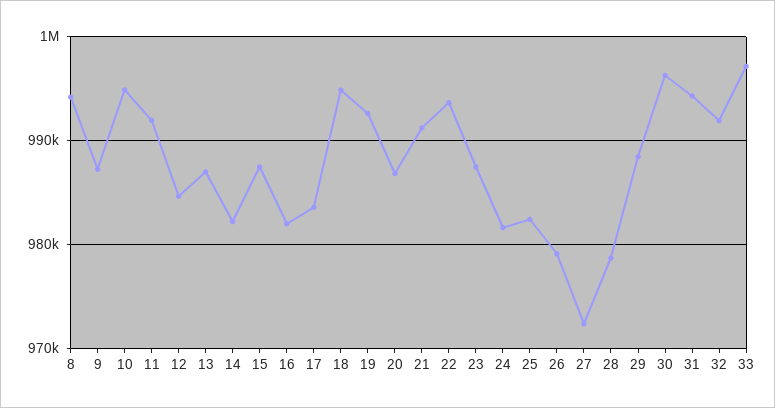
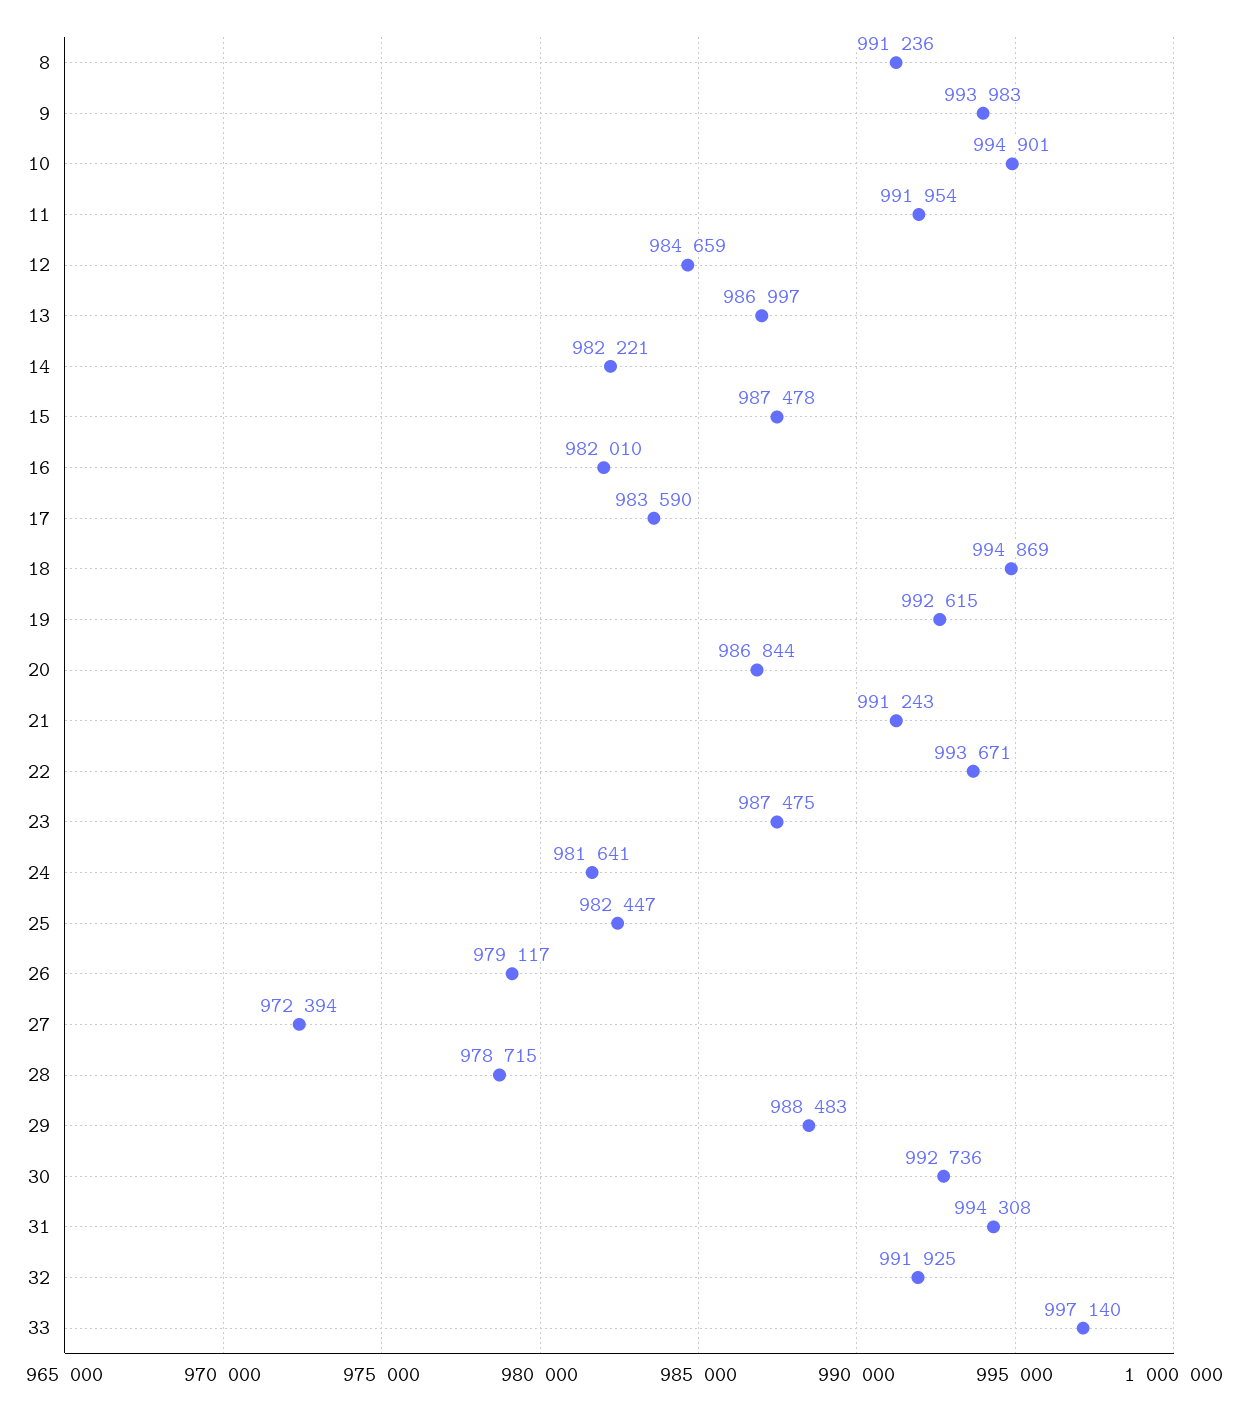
  {
-   "8": 994000,
+   "8": 991236,
-   "9": 987000,
+   "9": 993983,
    "10": 994901,
    "11": 991954,
    "12": 984659,
    "13": 986997,
    "14": 982221,
    "15": 987478,
    "16": 982010,
    "17": 983590,
    "18": 994869,
    "19": 992615,
    "20": 986844,
    "21": 991243,
    "22": 993671,
    "23": 987475,
    "24": 981641,
    "25": 982447,
    "26": 979117,
    "27": 972394,
    "28": 978715,
    "29": 988483,
-   "30": 996000,
+   "30": 992736,
    "31": 994308,
    "32": 991925,
    "33": 997140
  }

